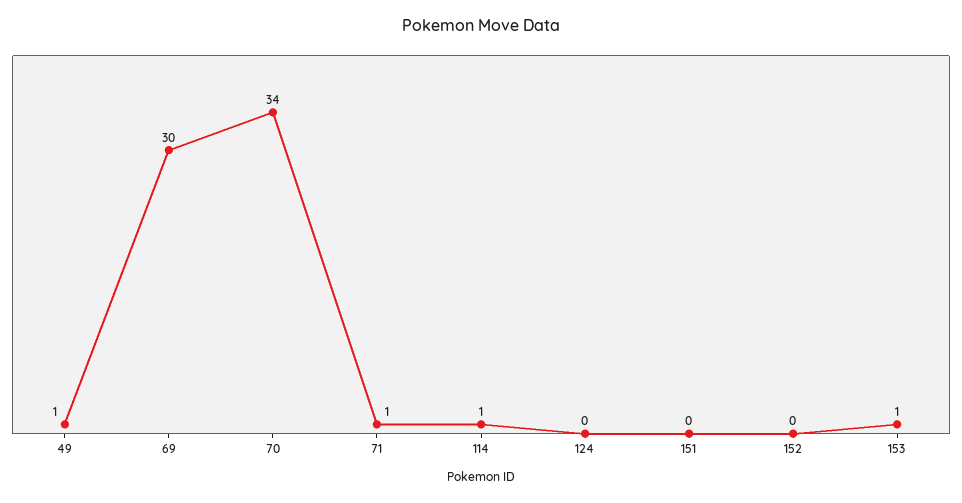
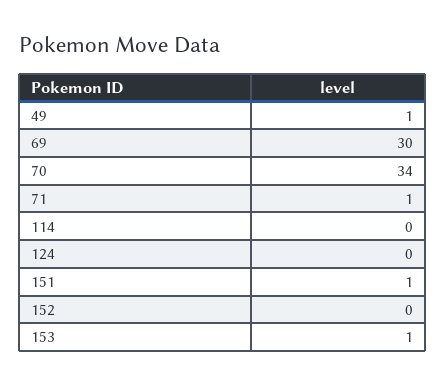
  {
    "49": 1,
    "69": 30,
    "70": 34,
    "71": 1,
-   "114": 1,
+   "114": 0,
    "124": 0,
-   "151": 0,
+   "151": 1,
    "152": 0,
    "153": 1
  }

